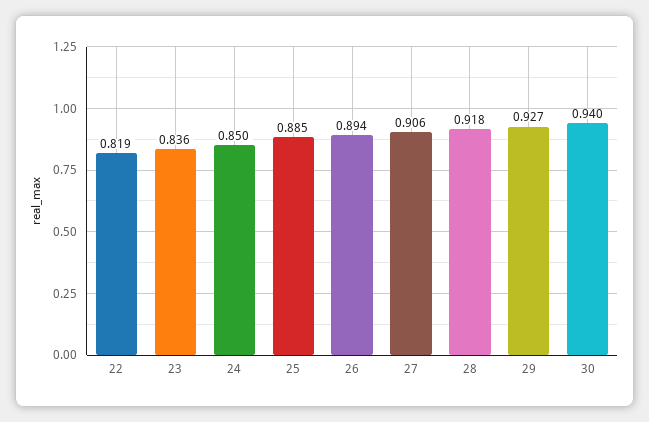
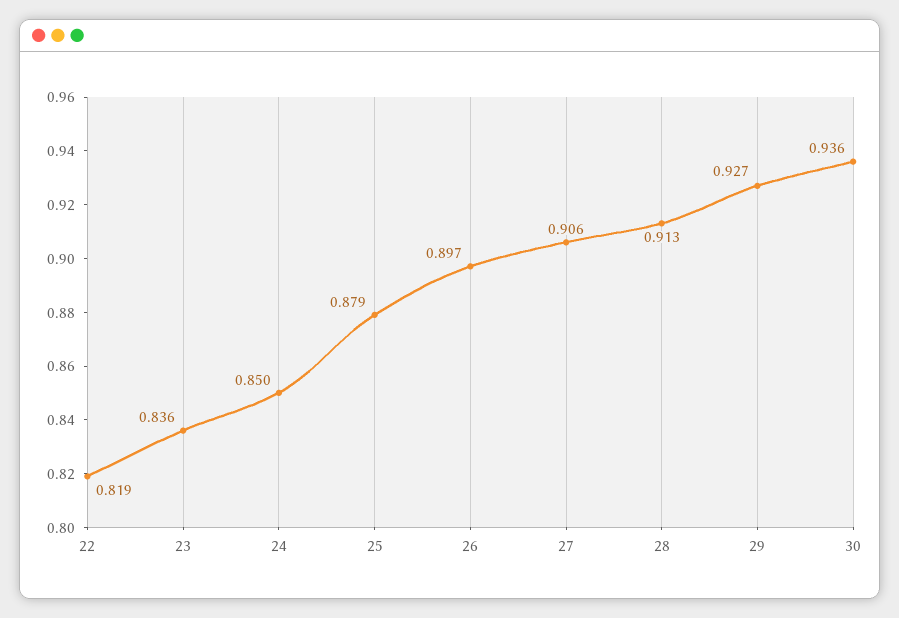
  {
    "22": 0.819,
    "23": 0.836,
    "24": 0.85,
-   "25": 0.885,
+   "25": 0.879,
-   "26": 0.894,
+   "26": 0.897,
    "27": 0.906,
-   "28": 0.918,
+   "28": 0.913,
    "29": 0.927,
-   "30": 0.94
+   "30": 0.936
  }

